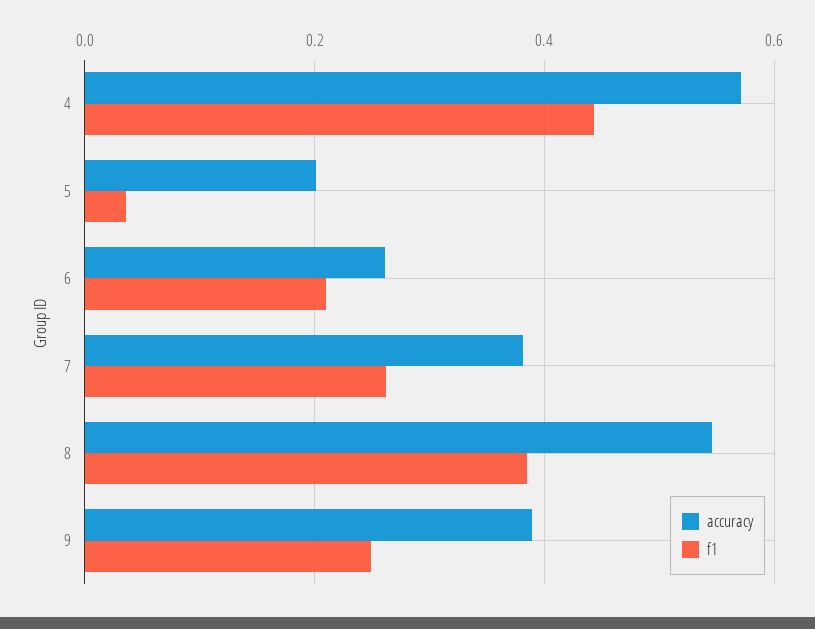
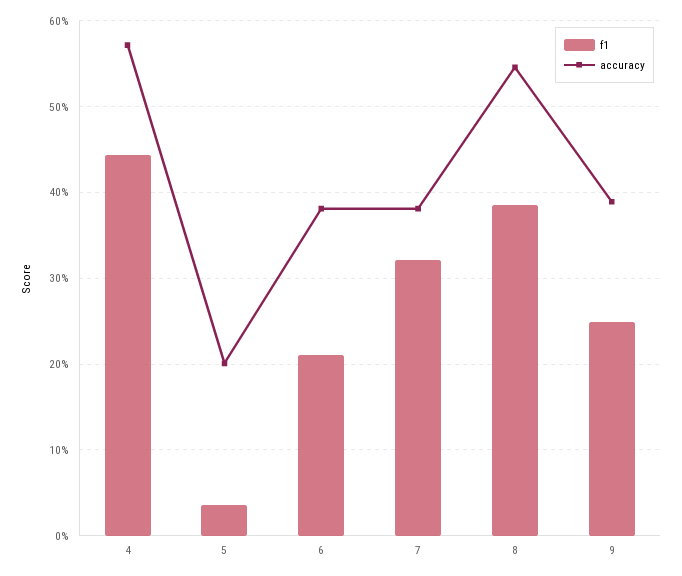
  {
    "accuracy": {
      "4": 0.57,
      "5": 0.2,
-     "6": 0.26,
+     "6": 0.38,
      "7": 0.38,
      "8": 0.55,
      "9": 0.39
    },
    "f1": {
      "4": 0.44,
      "5": 0.04,
      "6": 0.21,
-     "7": 0.26,
+     "7": 0.32,
      "8": 0.39,
      "9": 0.25
    }
  }

